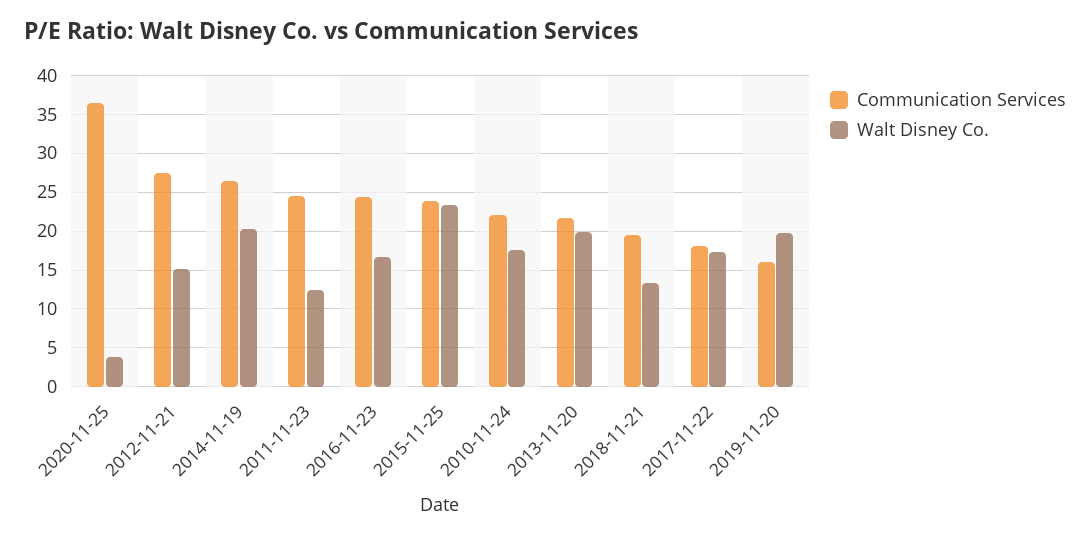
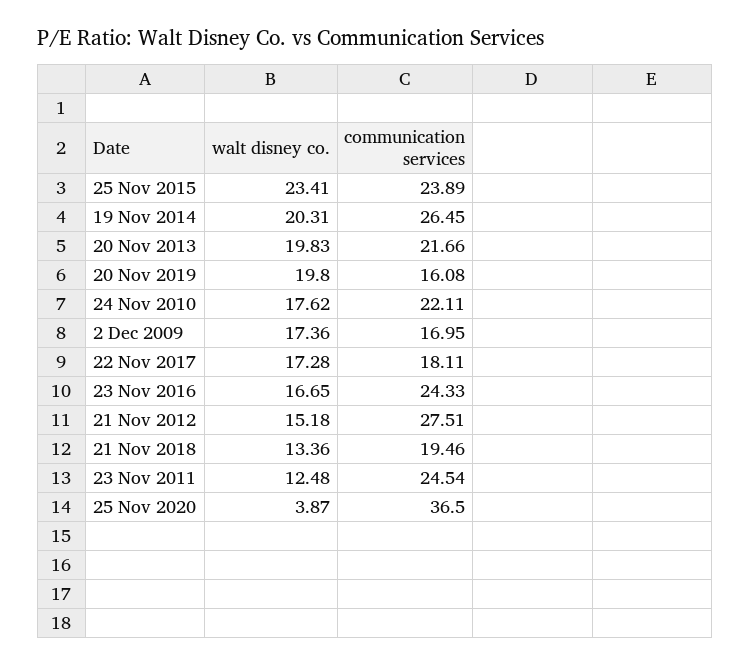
  {
    "Communication Services": {
      "2020-11-25": 36.5,
      "2012-11-21": 27.51,
      "2014-11-19": 26.45,
      "2011-11-23": 24.54,
      "2016-11-23": 24.33,
      "2015-11-25": 23.89,
      "2010-11-24": 22.11,
      "2013-11-20": 21.66,
      "2018-11-21": 19.46,
      "2017-11-22": 18.11,
-     "2019-11-20": 16.08
+     "2019-11-20": 16.08,
+     "2 Dec 2009": 16.95
    },
    "Walt Disney Co.": {
      "2020-11-25": 3.87,
      "2012-11-21": 15.18,
      "2014-11-19": 20.31,
      "2011-11-23": 12.48,
      "2016-11-23": 16.65,
      "2015-11-25": 23.41,
      "2010-11-24": 17.62,
      "2013-11-20": 19.83,
      "2018-11-21": 13.36,
      "2017-11-22": 17.28,
-     "2019-11-20": 19.8
+     "2019-11-20": 19.8,
+     "2 Dec 2009": 17.36
    }
  }

